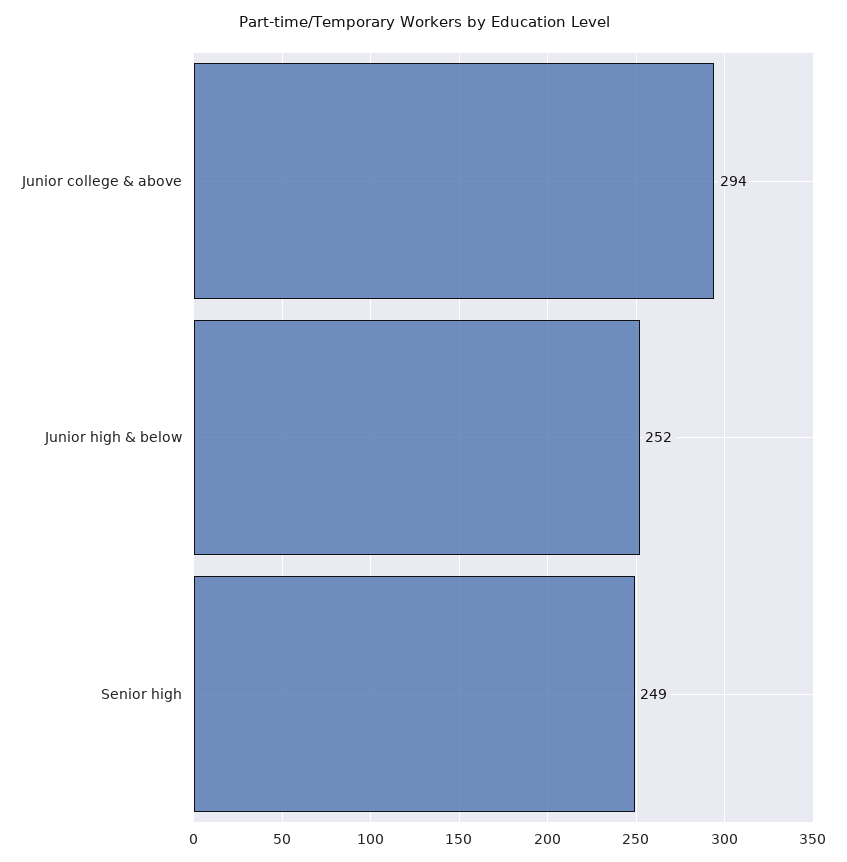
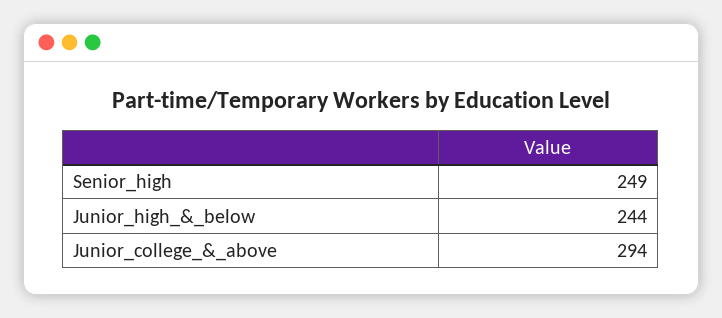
  {
    "Junior college & above": 294,
-   "Junior high & below": 252,
+   "Junior high & below": 244,
    "Senior high": 249
  }

